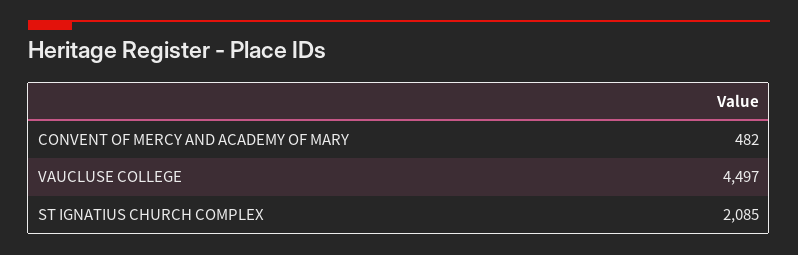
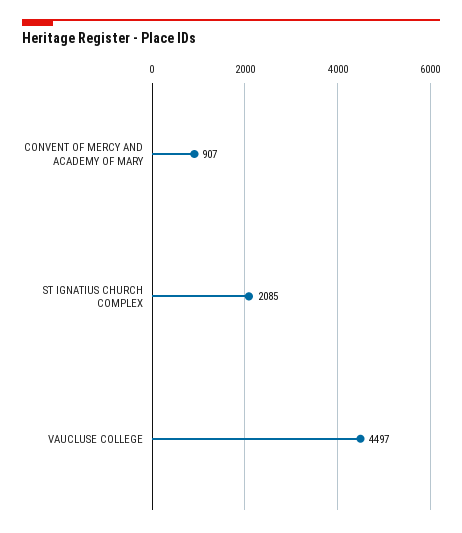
  {
-   "CONVENT OF MERCY AND ACADEMY OF MARY": 482,
+   "CONVENT OF MERCY AND ACADEMY OF MARY": 907,
    "VAUCLUSE COLLEGE": 4497,
    "ST IGNATIUS CHURCH COMPLEX": 2085
  }

